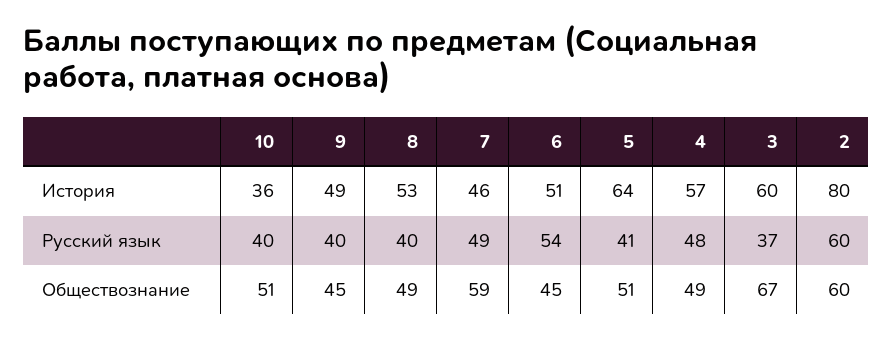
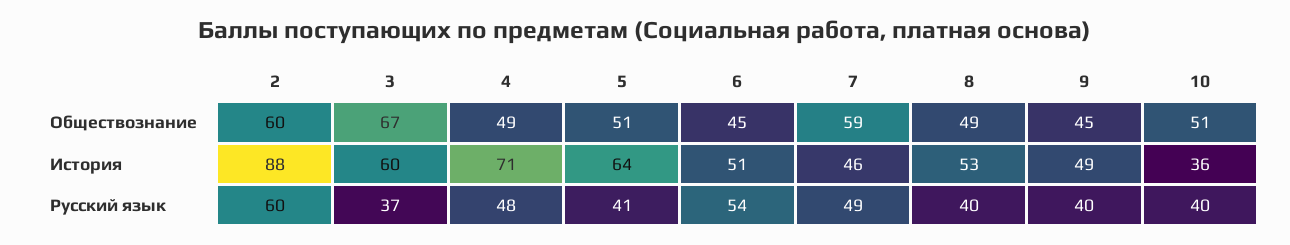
  {
    "10": {
      "История": 36,
      "Русский язык": 40,
      "Обществознание": 51
    },
    "9": {
      "История": 49,
      "Русский язык": 40,
      "Обществознание": 45
    },
    "8": {
      "История": 53,
      "Русский язык": 40,
      "Обществознание": 49
    },
    "7": {
      "История": 46,
      "Русский язык": 49,
      "Обществознание": 59
    },
    "6": {
      "История": 51,
      "Русский язык": 54,
      "Обществознание": 45
    },
    "5": {
      "История": 64,
      "Русский язык": 41,
      "Обществознание": 51
    },
    "4": {
-     "История": 57,
+     "История": 71,
      "Русский язык": 48,
      "Обществознание": 49
    },
    "3": {
      "История": 60,
      "Русский язык": 37,
      "Обществознание": 67
    },
    "2": {
-     "История": 80,
+     "История": 88,
      "Русский язык": 60,
      "Обществознание": 60
    }
  }

